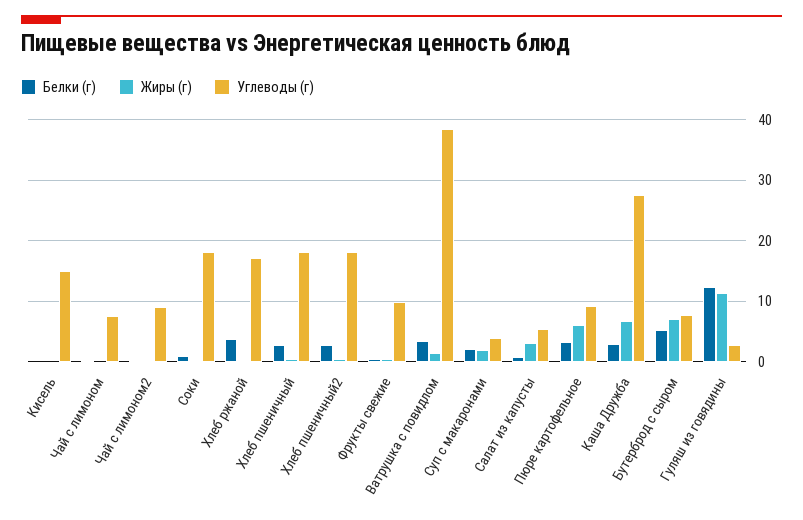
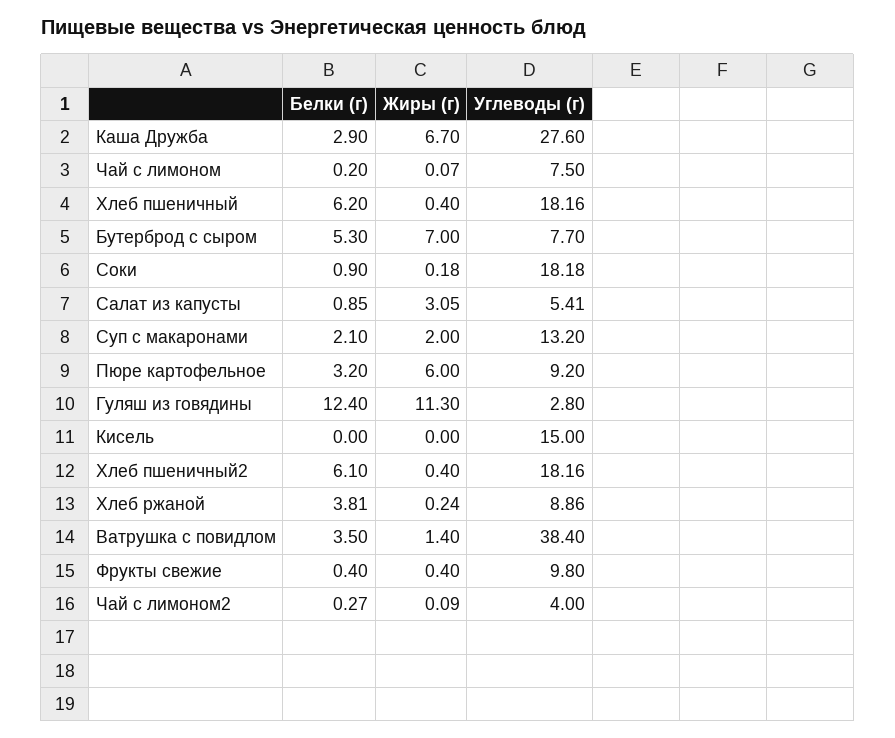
  {
    "Белки (г)": {
      "Кисель": 0,
      "Чай с лимоном": 0.2,
      "Чай с лимоном2": 0.27,
      "Соки": 0.9,
      "Хлеб ржаной": 3.81,
-     "Хлеб пшеничный": 3,
+     "Хлеб пшеничный": 6.2,
-     "Хлеб пшеничный2": 3,
+     "Хлеб пшеничный2": 6.1,
      "Фрукты свежие": 0.4,
      "Ватрушка с повидлом": 3.5,
      "Суп с макаронами": 2.1,
      "Салат из капусты": 0.85,
      "Пюре картофельное": 3.2,
      "Каша Дружба": 2.9,
      "Бутерброд с сыром": 5.3,
      "Гуляш из говядины": 12.4
    },
    "Жиры (г)": {
      "Кисель": 0,
      "Чай с лимоном": 0.07,
      "Чай с лимоном2": 0.09,
      "Соки": 0.18,
      "Хлеб ржаной": 0.24,
      "Хлеб пшеничный": 0.4,
      "Хлеб пшеничный2": 0.4,
      "Фрукты свежие": 0.4,
      "Ватрушка с повидлом": 1.4,
      "Суп с макаронами": 2,
      "Салат из капусты": 3.05,
      "Пюре картофельное": 6,
      "Каша Дружба": 6.7,
      "Бутерброд с сыром": 7,
      "Гуляш из говядины": 11.3
    },
    "Углеводы (г)": {
      "Кисель": 15,
      "Чай с лимоном": 7.5,
-     "Чай с лимоном2": 9,
+     "Чай с лимоном2": 4,
      "Соки": 18.18,
-     "Хлеб ржаной": 17,
+     "Хлеб ржаной": 8.86,
      "Хлеб пшеничный": 18.16,
      "Хлеб пшеничный2": 18.16,
      "Фрукты свежие": 9.8,
      "Ватрушка с повидлом": 38.4,
-     "Суп с макаронами": 4,
+     "Суп с макаронами": 13.2,
      "Салат из капусты": 5.41,
      "Пюре картофельное": 9.2,
      "Каша Дружба": 27.6,
      "Бутерброд с сыром": 7.7,
      "Гуляш из говядины": 2.8
    }
  }

